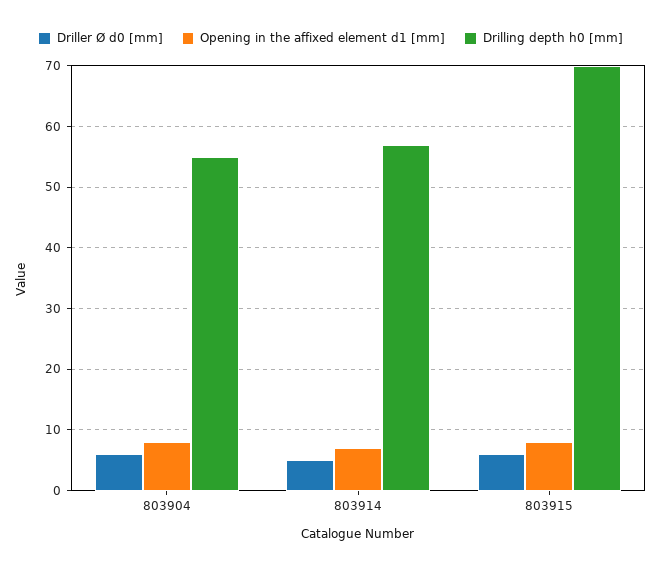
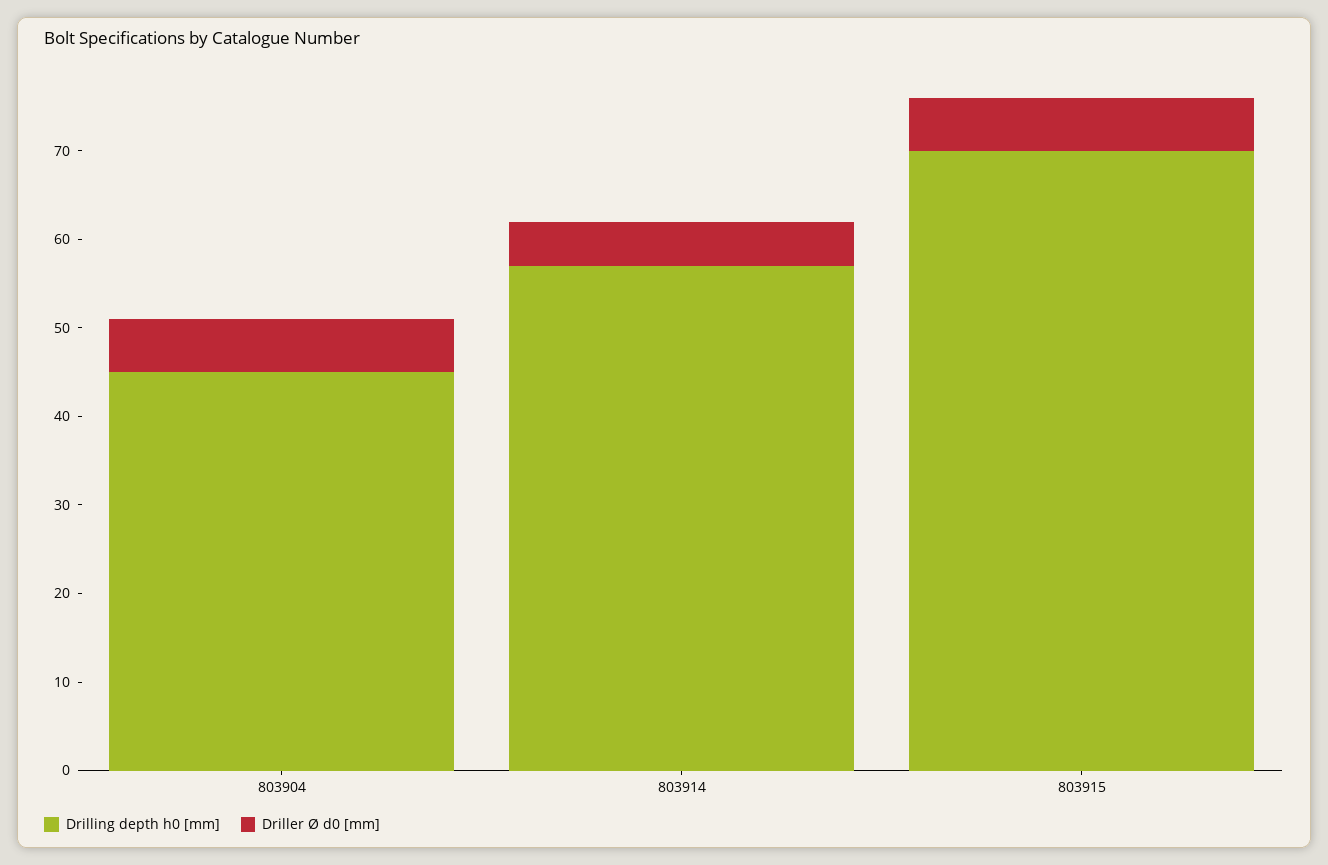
  {
    "Driller Ø d0 [mm]": {
      "803904": 6,
      "803914": 5,
      "803915": 6
    },
-   "Opening in the affixed element d1 [mm]": {
-     "803904": 8,
-     "803914": 7,
-     "803915": 8
-   },
    "Drilling depth h0 [mm]": {
-     "803904": 55,
+     "803904": 45,
      "803914": 57,
      "803915": 70
    }
  }

